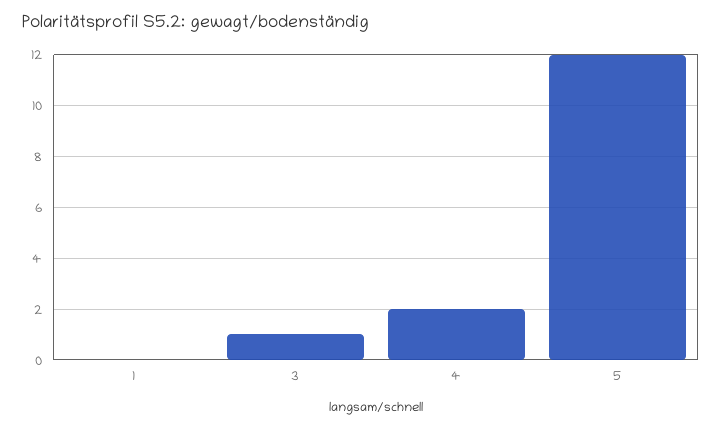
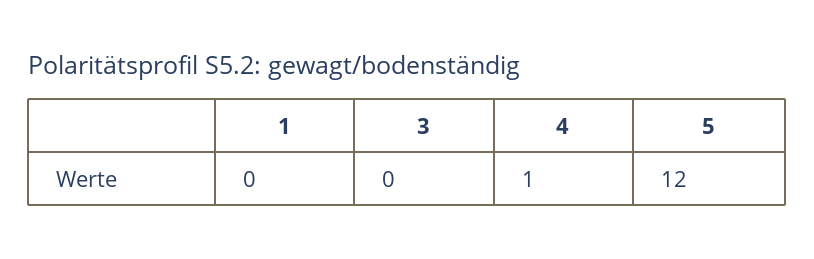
  {
    "1": 0,
-   "3": 1,
+   "3": 0,
-   "4": 2,
+   "4": 1,
    "5": 12
  }

